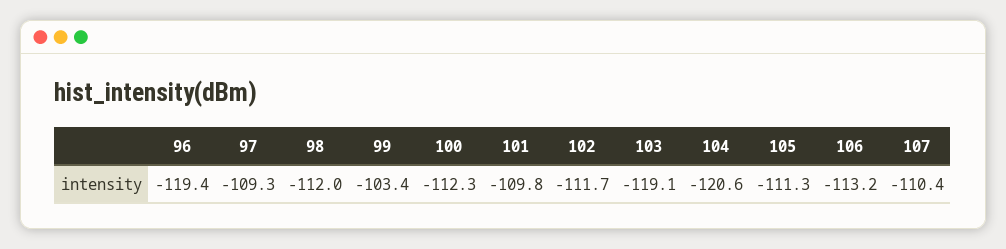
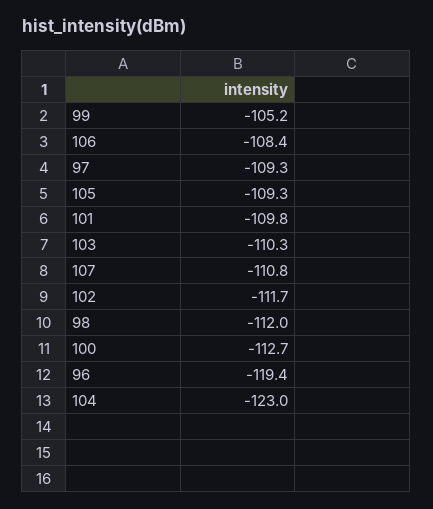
  {
    "96": -119.4,
    "97": -109.3,
    "98": -112,
-   "99": -103.4,
+   "99": -105.2,
-   "100": -112.3,
+   "100": -112.7,
    "101": -109.8,
    "102": -111.7,
-   "103": -119.1,
+   "103": -110.3,
-   "104": -120.6,
+   "104": -123,
-   "105": -111.3,
+   "105": -109.3,
-   "106": -113.2,
+   "106": -108.4,
-   "107": -110.4
+   "107": -110.8
  }

